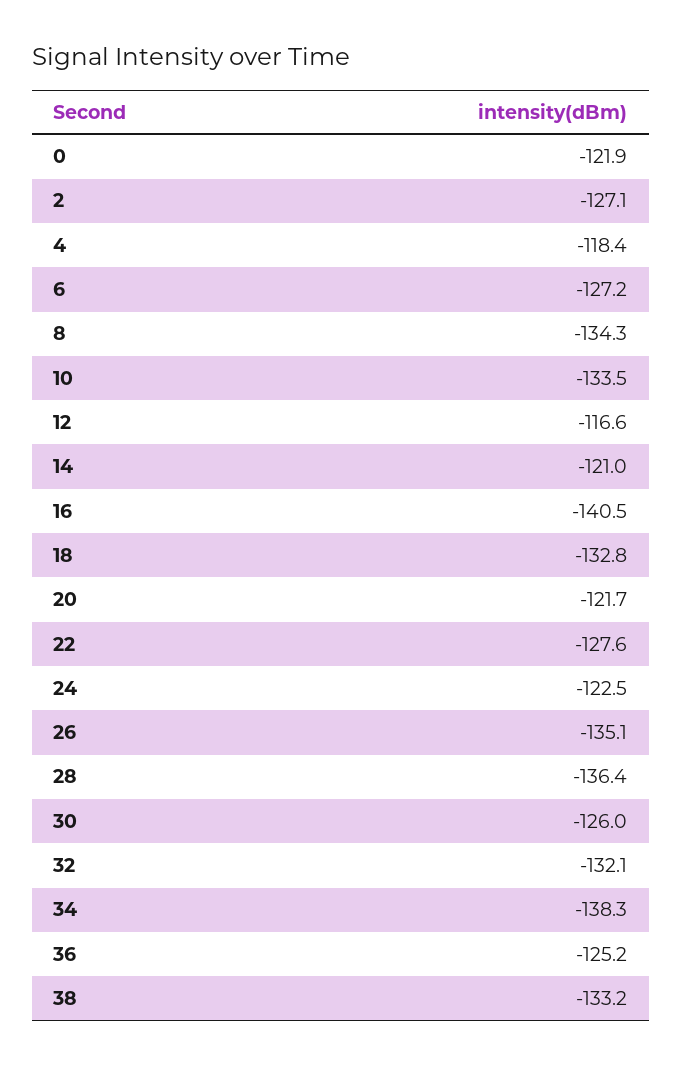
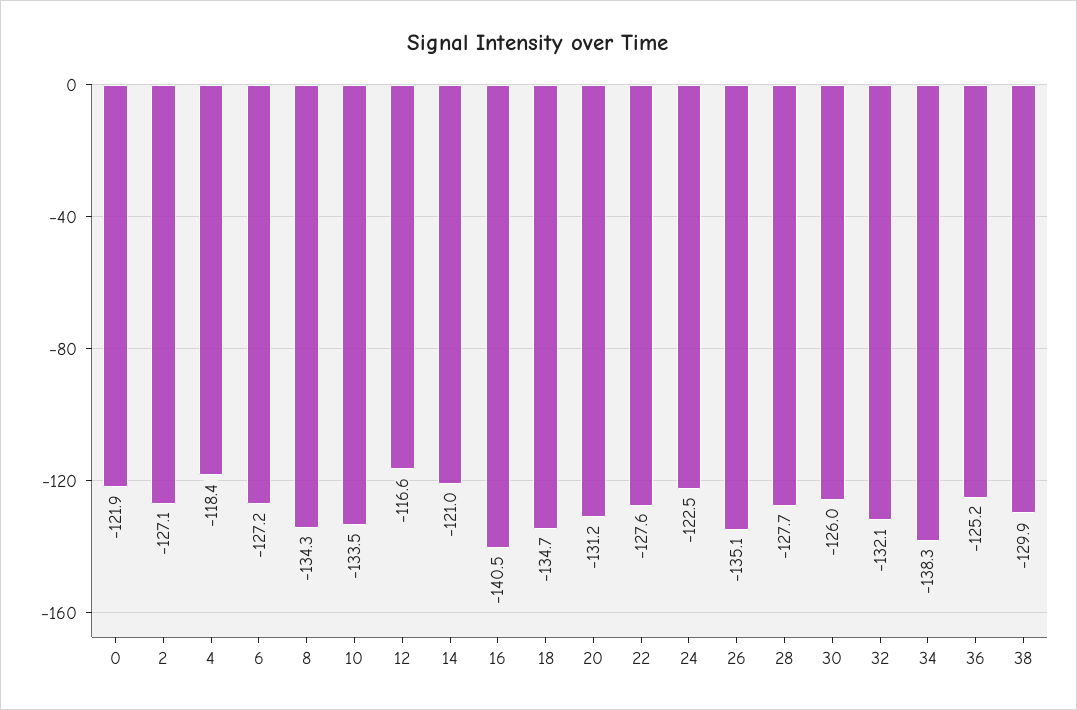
  {
    "0": -121.9,
    "2": -127.1,
    "4": -118.4,
    "6": -127.2,
    "8": -134.3,
    "10": -133.5,
    "12": -116.6,
    "14": -121,
    "16": -140.5,
-   "18": -132.8,
+   "18": -134.7,
-   "20": -121.7,
+   "20": -131.2,
    "22": -127.6,
    "24": -122.5,
    "26": -135.1,
-   "28": -136.4,
+   "28": -127.7,
    "30": -126,
    "32": -132.1,
    "34": -138.3,
    "36": -125.2,
-   "38": -133.2
+   "38": -129.9
  }

